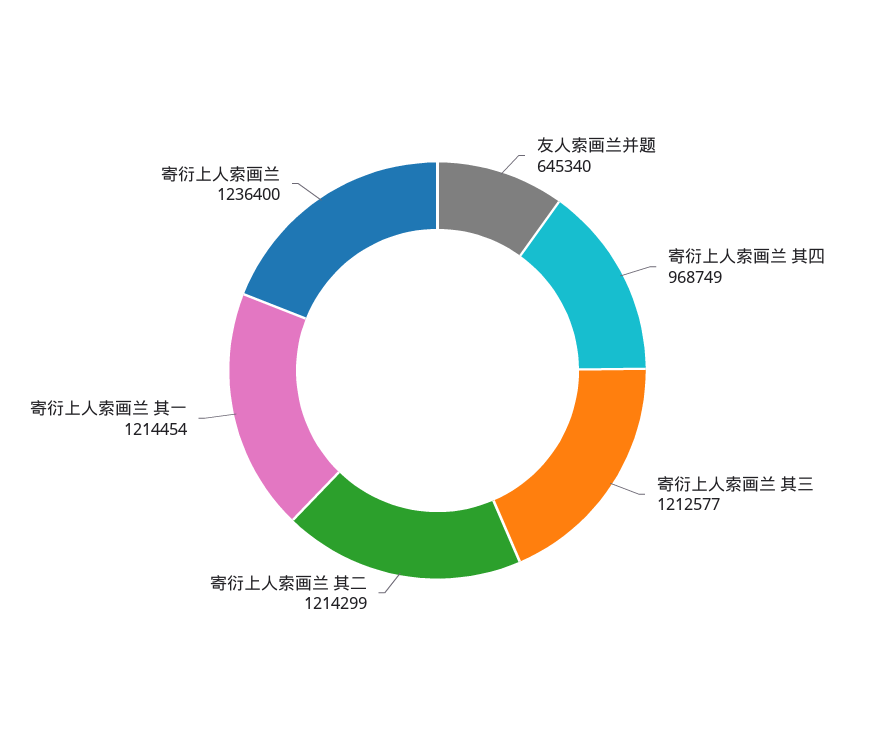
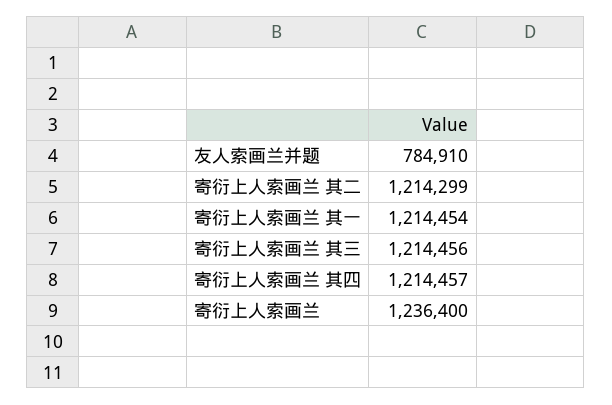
  {
-   "友人索画兰并题": 645340,
+   "友人索画兰并题": 784910,
-   "寄衍上人索画兰 其四": 968749,
+   "寄衍上人索画兰 其四": 1214457,
-   "寄衍上人索画兰 其三": 1212577,
+   "寄衍上人索画兰 其三": 1214456,
    "寄衍上人索画兰 其二": 1214299,
    "寄衍上人索画兰 其一": 1214454,
    "寄衍上人索画兰": 1236400
  }

